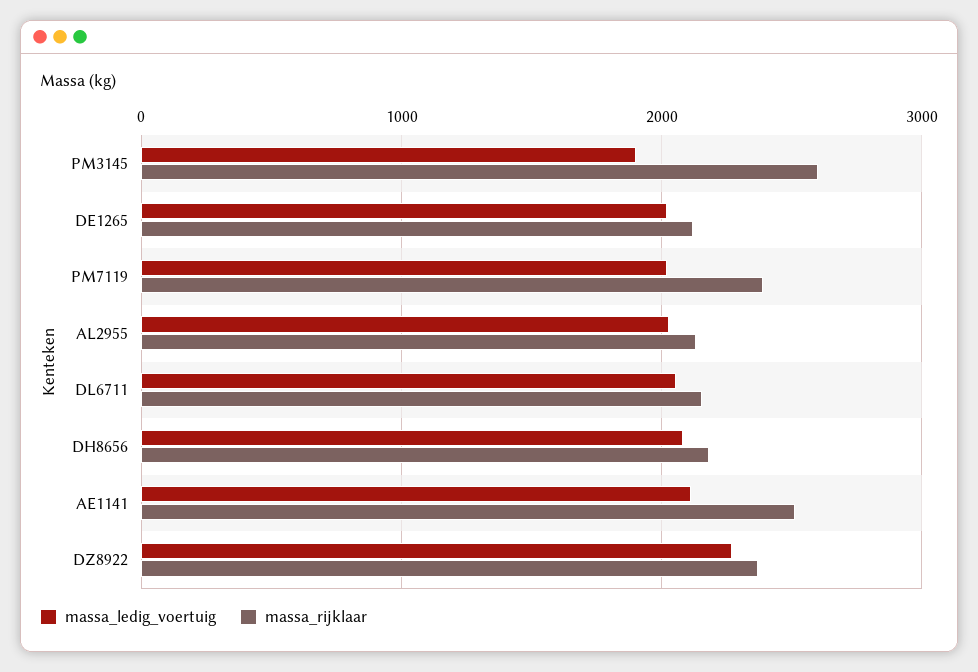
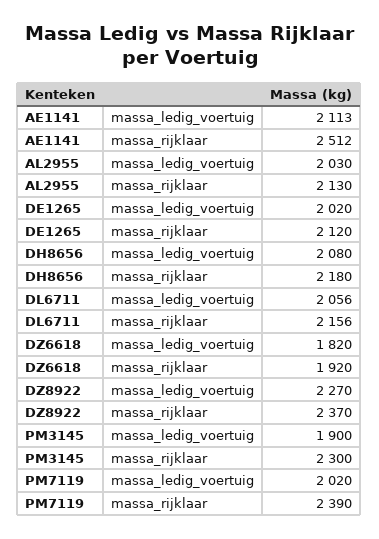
  {
    "massa_ledig_voertuig": {
      "PM3145": 1900,
      "DE1265": 2020,
      "PM7119": 2020,
      "AL2955": 2030,
      "DL6711": 2056,
      "DH8656": 2080,
      "AE1141": 2113,
-     "DZ8922": 2270
+     "DZ8922": 2270,
+     "DZ6618": 1820
    },
    "massa_rijklaar": {
-     "PM3145": 2600,
+     "PM3145": 2300,
      "DE1265": 2120,
      "PM7119": 2390,
      "AL2955": 2130,
      "DL6711": 2156,
      "DH8656": 2180,
      "AE1141": 2512,
-     "DZ8922": 2370
+     "DZ8922": 2370,
+     "DZ6618": 1920
    }
  }

